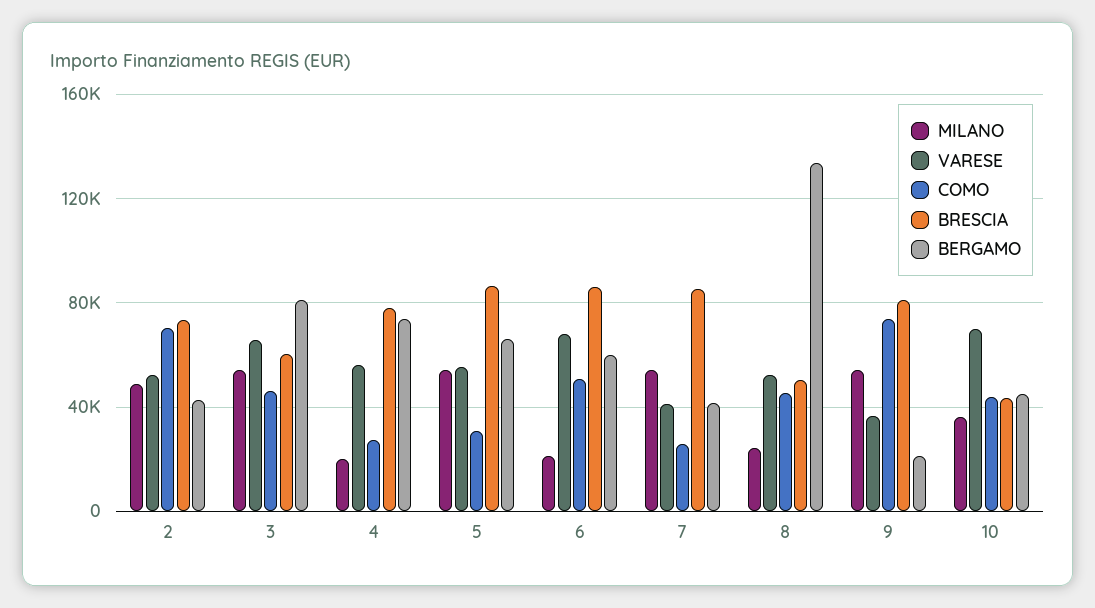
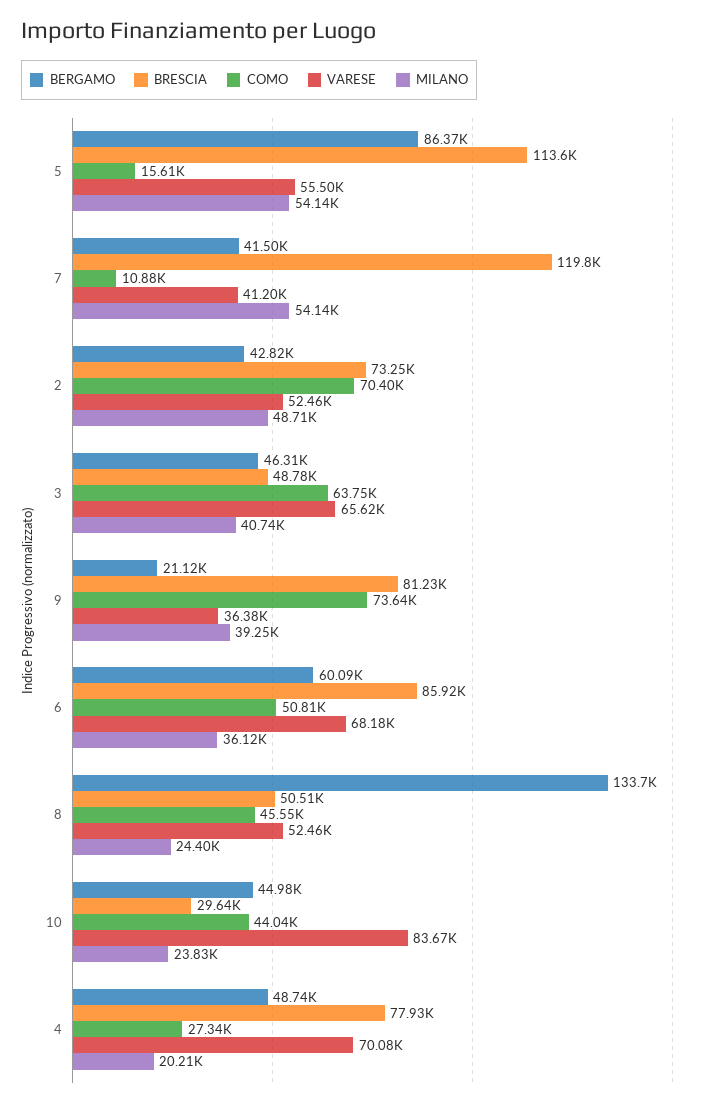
  {
    "MILANO": {
      "2": 48710,
-     "3": 55000,
+     "3": 40740,
      "4": 20210,
      "5": 54140,
-     "6": 20000,
+     "6": 36120,
      "7": 54140,
      "8": 24400,
-     "9": 55000,
+     "9": 39250,
-     "10": 35000
+     "10": 23830
    },
    "VARESE": {
      "2": 52460,
      "3": 65620,
-     "4": 55000,
+     "4": 70080,
      "5": 55500,
      "6": 68180,
      "7": 41200,
      "8": 52460,
      "9": 36380,
-     "10": 70000
+     "10": 83670
    },
    "COMO": {
      "2": 70400,
-     "3": 45000,
+     "3": 63750,
      "4": 27340,
-     "5": 30000,
+     "5": 15610,
      "6": 50810,
-     "7": 25000,
+     "7": 10880,
      "8": 45550,
      "9": 73640,
      "10": 44040
    },
    "BRESCIA": {
      "2": 73250,
-     "3": 60000,
+     "3": 48780,
      "4": 77930,
-     "5": 85000,
+     "5": 113600,
      "6": 85920,
-     "7": 85000,
+     "7": 119800,
      "8": 50510,
      "9": 81230,
-     "10": 45000
+     "10": 29640
    },
    "BERGAMO": {
      "2": 42820,
-     "3": 80000,
+     "3": 46310,
-     "4": 75000,
+     "4": 48740,
-     "5": 65000,
+     "5": 86370,
      "6": 60090,
      "7": 41500,
      "8": 133700,
      "9": 21120,
      "10": 44980
    }
  }

